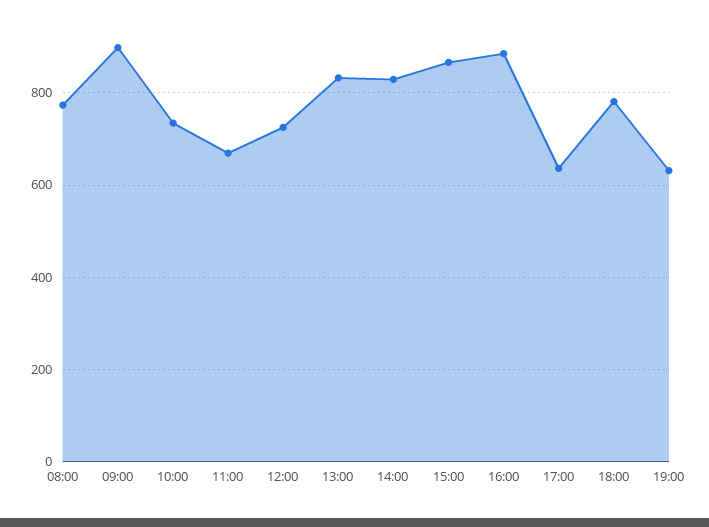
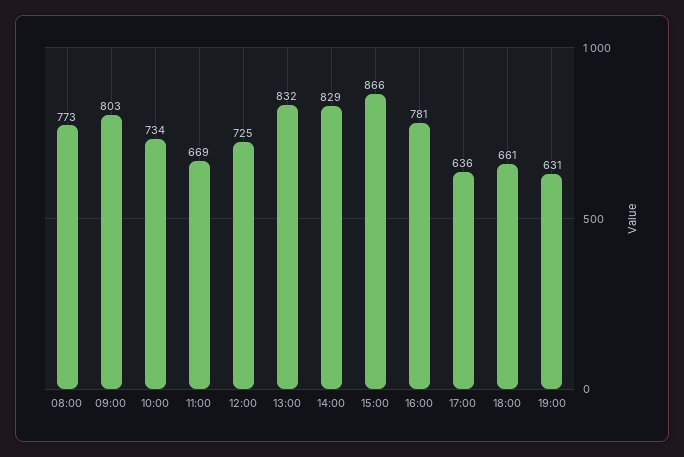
  {
    "08:00": 773,
-   "09:00": 900,
+   "09:00": 803,
    "10:00": 734,
    "11:00": 669,
    "12:00": 725,
    "13:00": 832,
    "14:00": 829,
    "15:00": 866,
-   "16:00": 880,
+   "16:00": 781,
    "17:00": 636,
-   "18:00": 780,
+   "18:00": 661,
    "19:00": 631
  }

